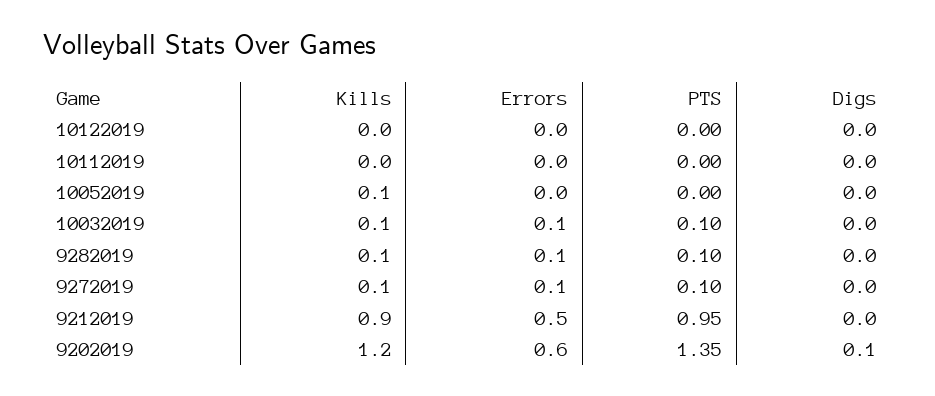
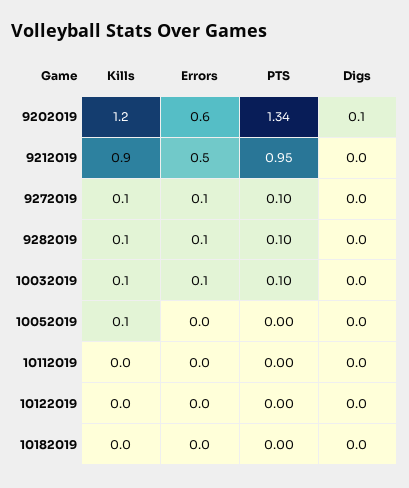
  {
    "Kills": {
      "10122019": 0,
      "10112019": 0,
      "10052019": 0.1,
      "10032019": 0.1,
      "9282019": 0.1,
      "9272019": 0.1,
      "9212019": 0.9,
-     "9202019": 1.2
+     "9202019": 1.2,
+     "10182019": 0
    },
    "Errors": {
      "10122019": 0,
      "10112019": 0,
      "10052019": 0,
      "10032019": 0.1,
      "9282019": 0.1,
      "9272019": 0.1,
      "9212019": 0.5,
-     "9202019": 0.6
+     "9202019": 0.6,
+     "10182019": 0
    },
    "PTS": {
      "10122019": 0,
      "10112019": 0,
      "10052019": 0,
      "10032019": 0.1,
      "9282019": 0.1,
      "9272019": 0.1,
      "9212019": 0.95,
-     "9202019": 1.35
+     "9202019": 1.34,
+     "10182019": 0
    },
    "Digs": {
      "10122019": 0,
      "10112019": 0,
      "10052019": 0,
      "10032019": 0,
      "9282019": 0,
      "9272019": 0,
      "9212019": 0,
-     "9202019": 0.1
+     "9202019": 0.1,
+     "10182019": 0
    }
  }

